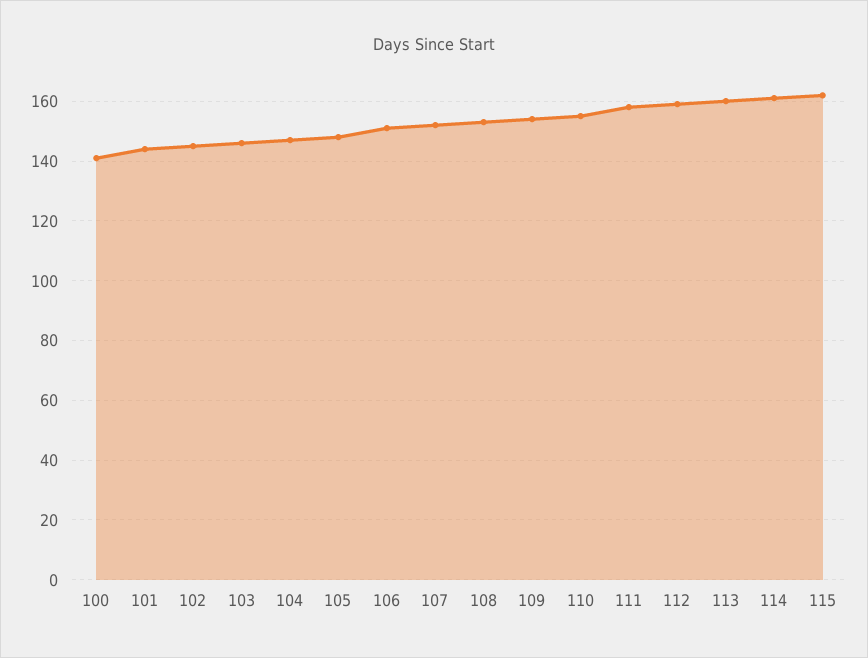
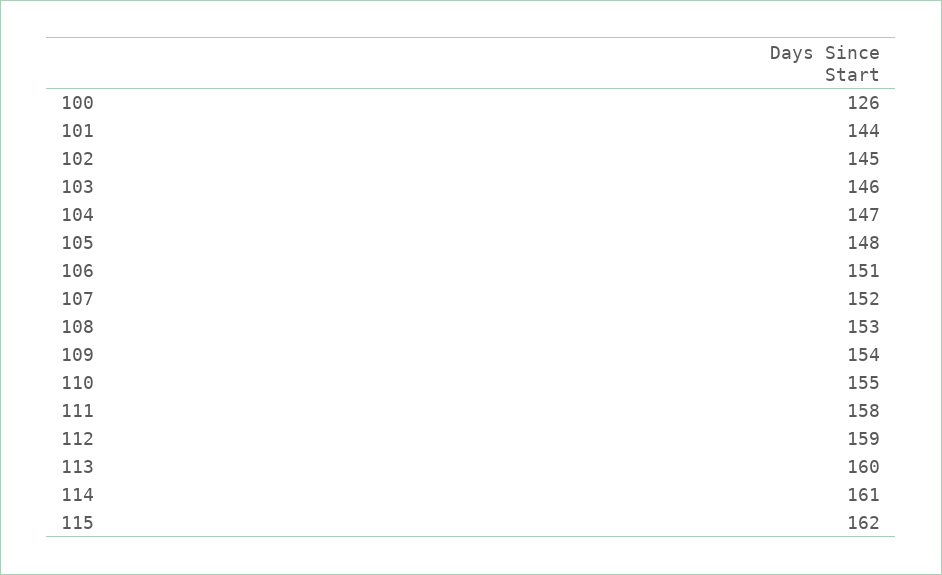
  {
-   "100": 140,
+   "100": 126,
    "101": 144,
    "102": 145,
    "103": 146,
    "104": 147,
    "105": 148,
    "106": 151,
    "107": 152,
    "108": 153,
    "109": 154,
    "110": 155,
    "111": 158,
    "112": 159,
    "113": 160,
    "114": 161,
    "115": 162
  }

